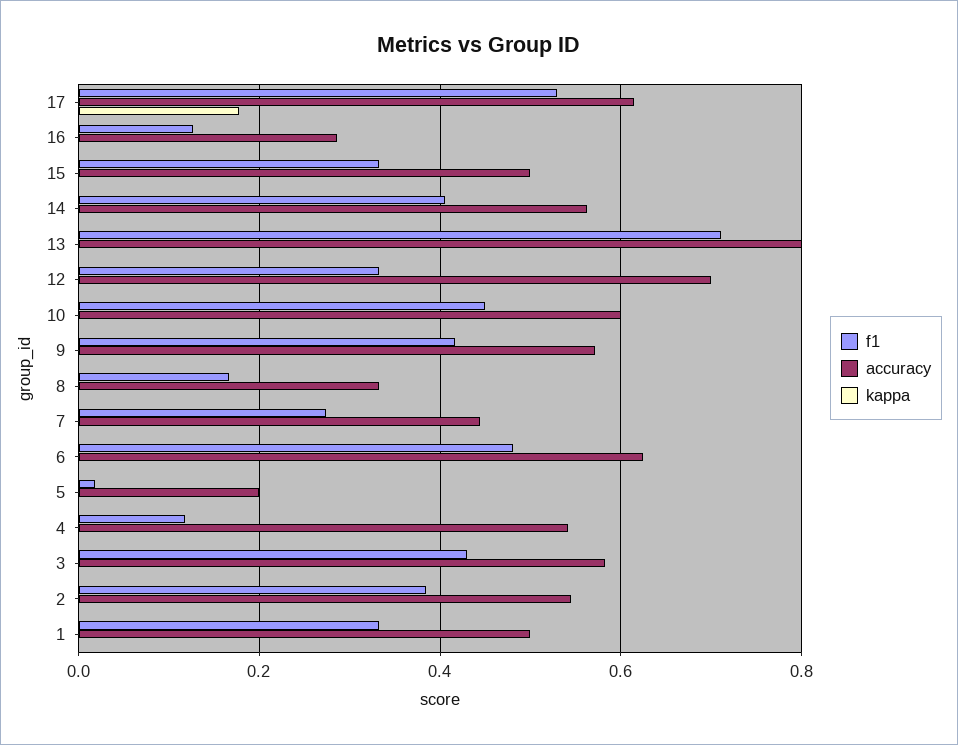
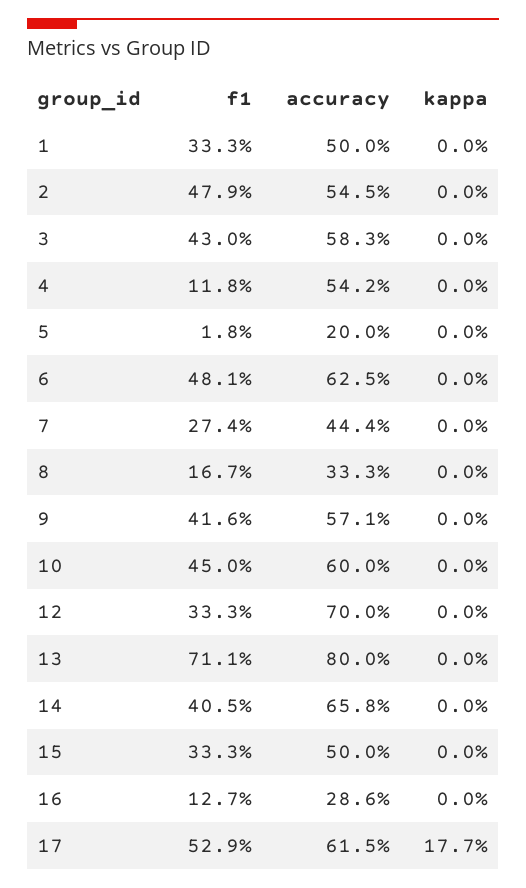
  {
    "f1": {
      "17": 0.529,
      "16": 0.127,
      "15": 0.333,
      "14": 0.405,
      "13": 0.711,
      "12": 0.333,
      "10": 0.45,
      "9": 0.416,
      "8": 0.167,
      "7": 0.274,
      "6": 0.481,
      "5": 0.018,
      "4": 0.118,
      "3": 0.43,
-     "2": 0.38,
+     "2": 0.479,
      "1": 0.333
    },
    "accuracy": {
      "17": 0.615,
      "16": 0.286,
      "15": 0.5,
-     "14": 0.56,
+     "14": 0.658,
      "13": 0.8,
      "12": 0.7,
      "10": 0.6,
      "9": 0.571,
      "8": 0.333,
      "7": 0.444,
      "6": 0.625,
      "5": 0.2,
      "4": 0.542,
      "3": 0.583,
      "2": 0.545,
      "1": 0.5
    },
    "kappa": {
      "17": 0.177,
      "16": 0,
      "15": 0,
      "14": 0,
      "13": 0,
      "12": 0,
      "10": 0,
      "9": 0,
      "8": 0,
      "7": 0,
      "6": 0,
      "5": 0,
      "4": 0,
      "3": 0,
      "2": 0,
      "1": 0
    }
  }

